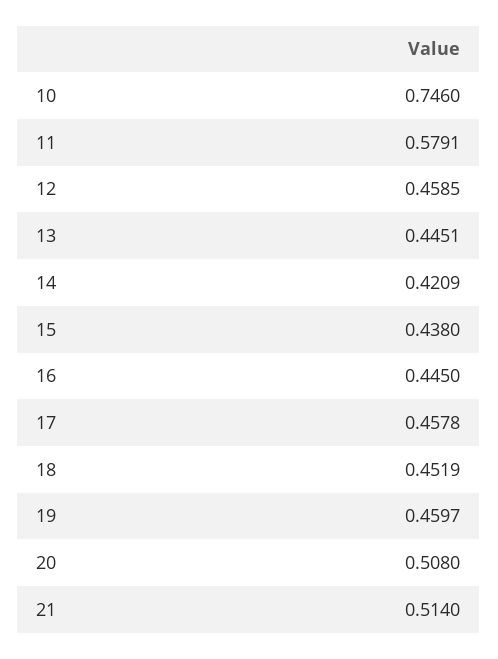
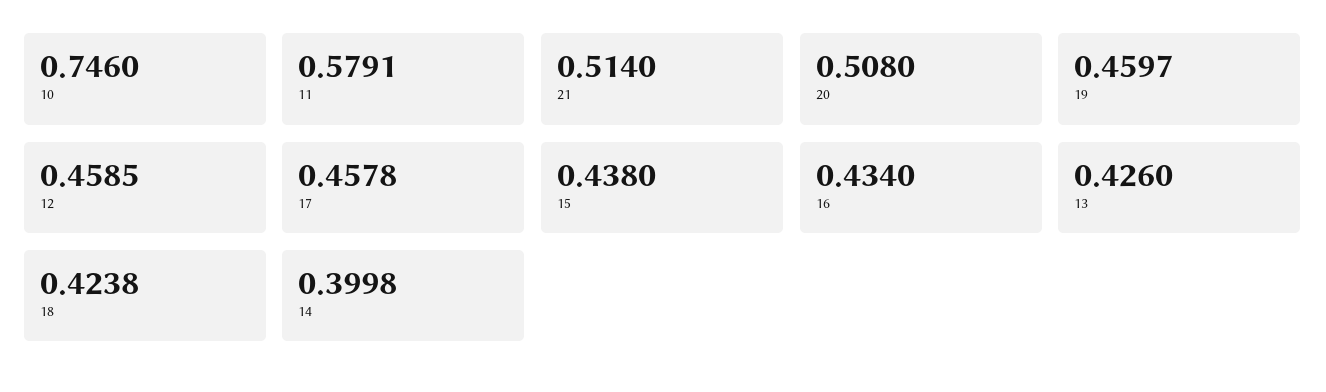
  {
    "10": 0.746,
    "11": 0.5791,
    "12": 0.4585,
-   "13": 0.4451,
+   "13": 0.426,
-   "14": 0.4209,
+   "14": 0.3998,
    "15": 0.438,
-   "16": 0.445,
+   "16": 0.434,
    "17": 0.4578,
-   "18": 0.4519,
+   "18": 0.4238,
    "19": 0.4597,
    "20": 0.508,
    "21": 0.514
  }

